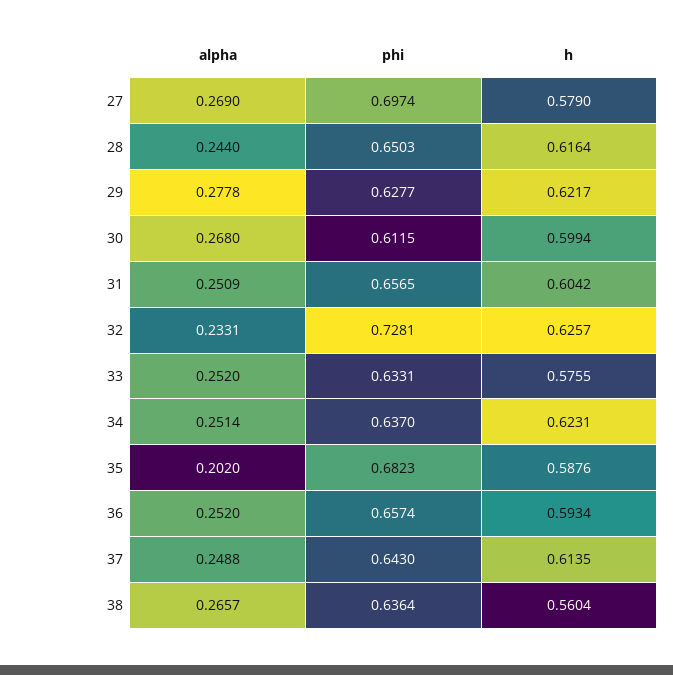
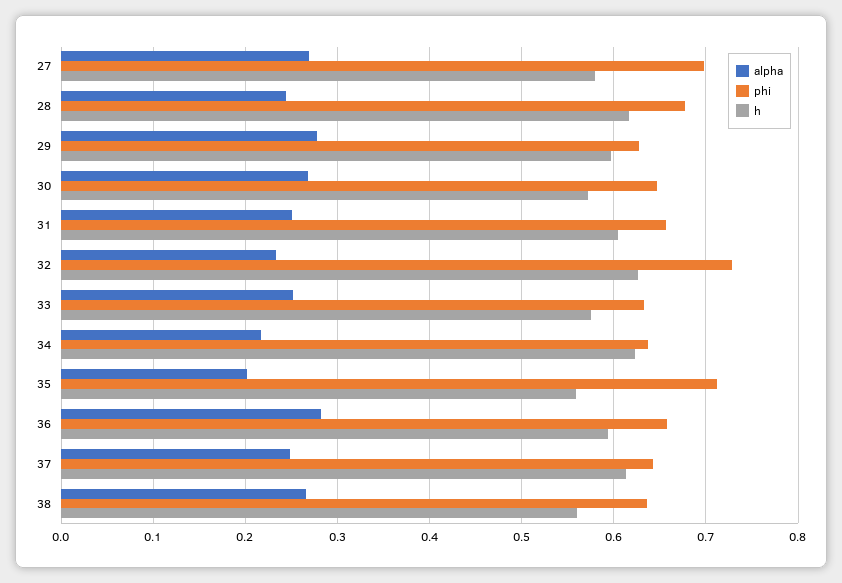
  {
    "alpha": {
      "27": 0.269,
      "28": 0.244,
      "29": 0.2778,
      "30": 0.268,
      "31": 0.2509,
      "32": 0.2331,
      "33": 0.252,
-     "34": 0.2514,
+     "34": 0.22,
      "35": 0.202,
-     "36": 0.252,
+     "36": 0.28,
      "37": 0.2488,
      "38": 0.2657
    },
    "phi": {
      "27": 0.6974,
-     "28": 0.6503,
+     "28": 0.68,
      "29": 0.6277,
-     "30": 0.6115,
+     "30": 0.65,
      "31": 0.6565,
      "32": 0.7281,
      "33": 0.6331,
      "34": 0.637,
-     "35": 0.6823,
+     "35": 0.71,
      "36": 0.6574,
      "37": 0.643,
      "38": 0.6364
    },
    "h": {
      "27": 0.579,
      "28": 0.6164,
-     "29": 0.6217,
+     "29": 0.6,
-     "30": 0.5994,
+     "30": 0.57,
      "31": 0.6042,
      "32": 0.6257,
      "33": 0.5755,
      "34": 0.6231,
-     "35": 0.5876,
+     "35": 0.56,
      "36": 0.5934,
      "37": 0.6135,
      "38": 0.5604
    }
  }

